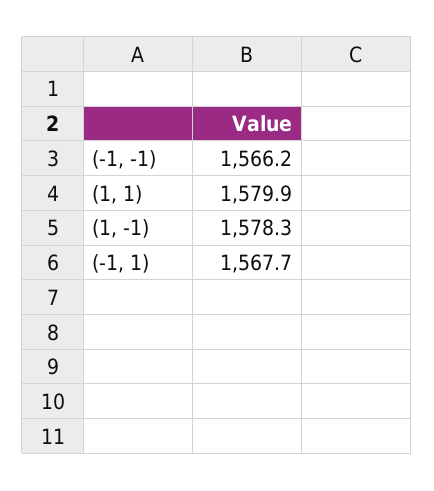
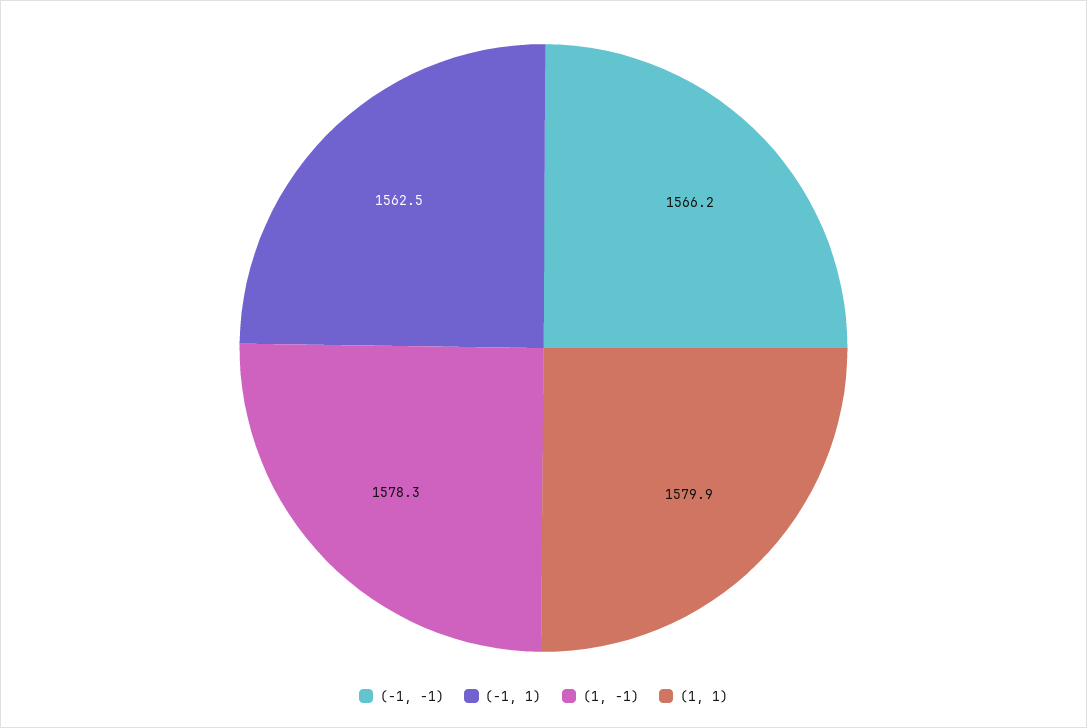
  {
    "(-1, -1)": 1566.2,
    "(1, 1)": 1579.9,
    "(1, -1)": 1578.3,
-   "(-1, 1)": 1567.7
+   "(-1, 1)": 1562.5
  }

